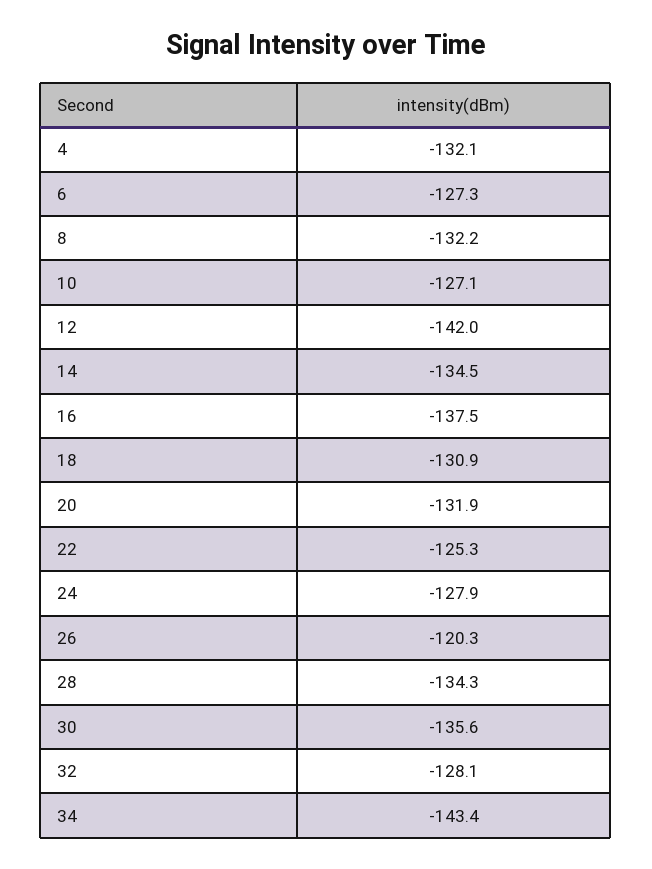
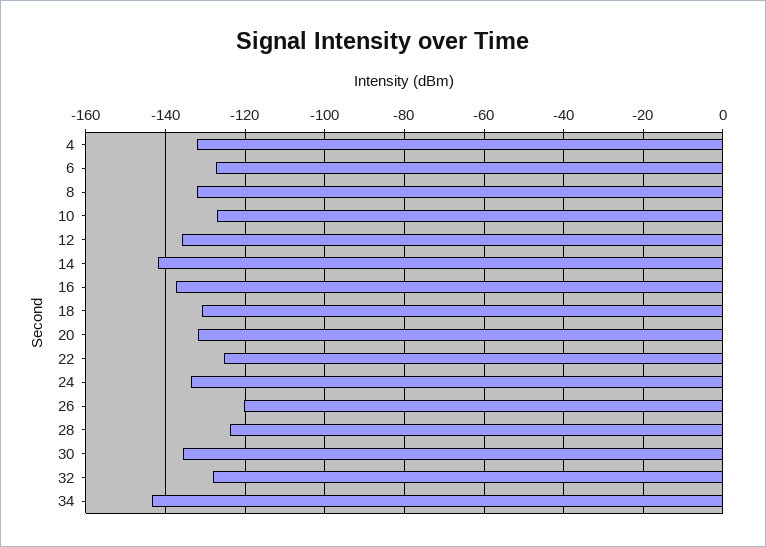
  {
    "4": -132.1,
    "6": -127.3,
    "8": -132.2,
    "10": -127.1,
-   "12": -142,
+   "12": -136,
-   "14": -134.5,
+   "14": -142,
    "16": -137.5,
    "18": -130.9,
    "20": -131.9,
    "22": -125.3,
-   "24": -127.9,
+   "24": -134,
    "26": -120.3,
-   "28": -134.3,
+   "28": -124,
    "30": -135.6,
    "32": -128.1,
    "34": -143.4
  }

